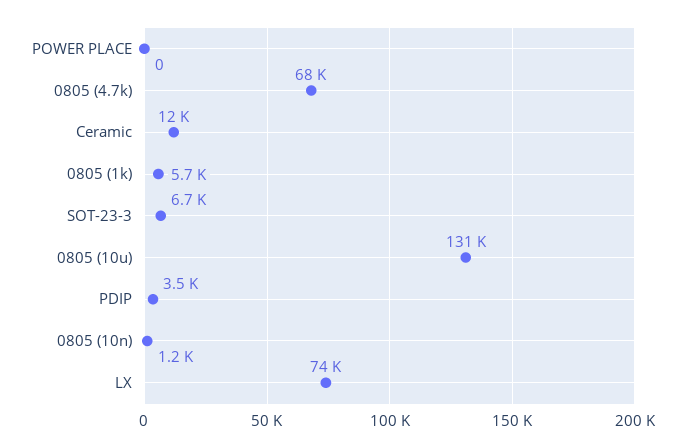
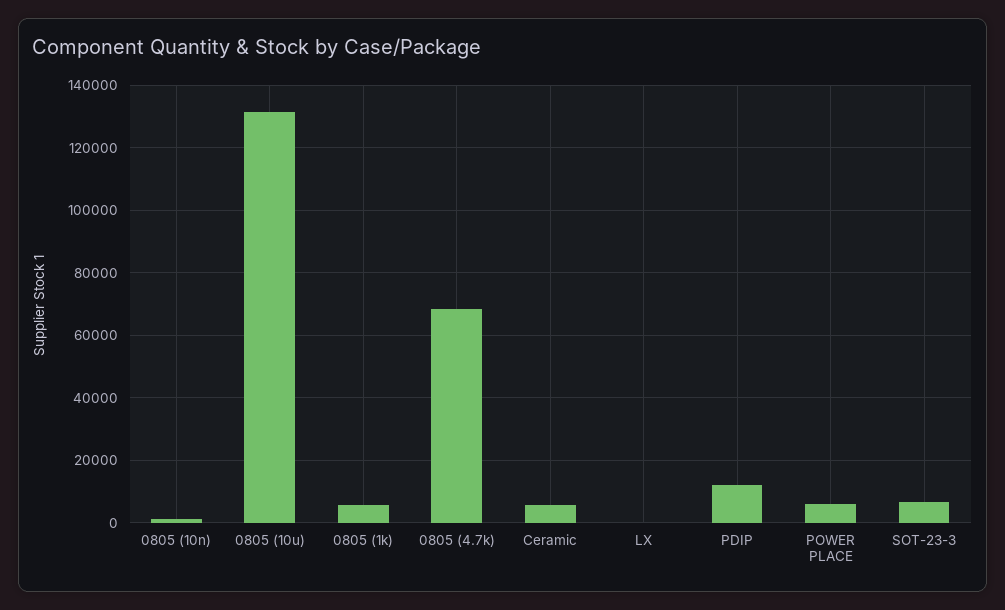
  {
-   "POWER PLACE": 0,
+   "POWER PLACE": 6000,
    "0805 (4.7k)": 68000,
-   "Ceramic": 12000,
+   "Ceramic": 6000,
    "0805 (1k)": 5700,
    "SOT-23-3": 6700,
    "0805 (10u)": 131000,
-   "PDIP": 3500,
+   "PDIP": 12000,
    "0805 (10n)": 1200,
-   "LX": 74000
+   "LX": 0
  }

